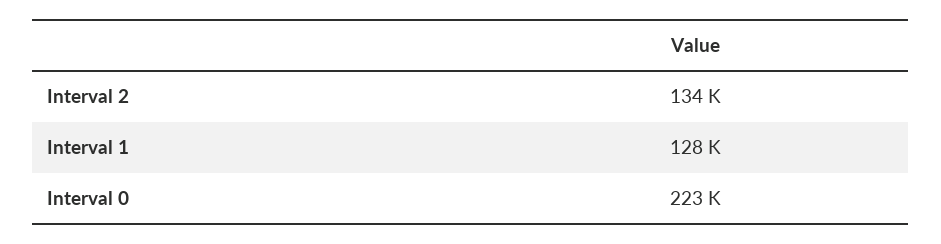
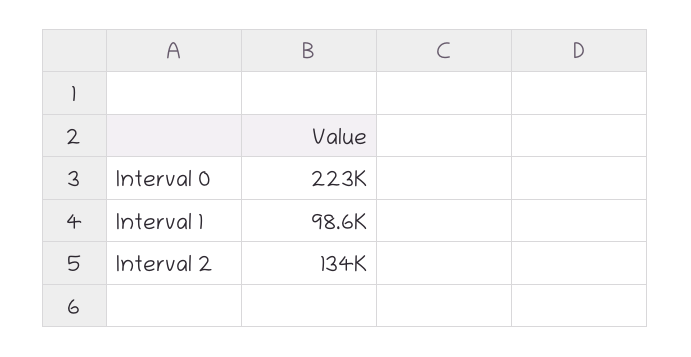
  {
    "Interval 2": 134000,
-   "Interval 1": 128000,
+   "Interval 1": 98600,
    "Interval 0": 223000
  }

